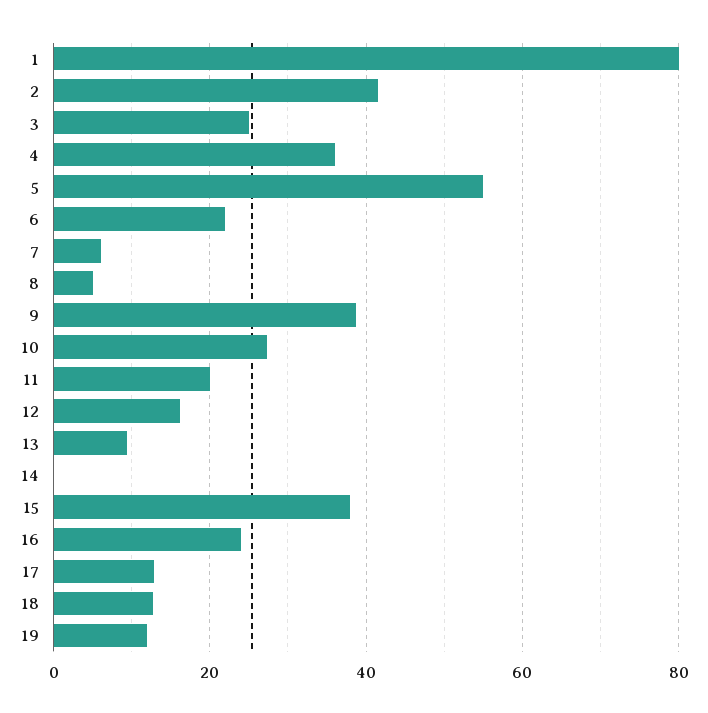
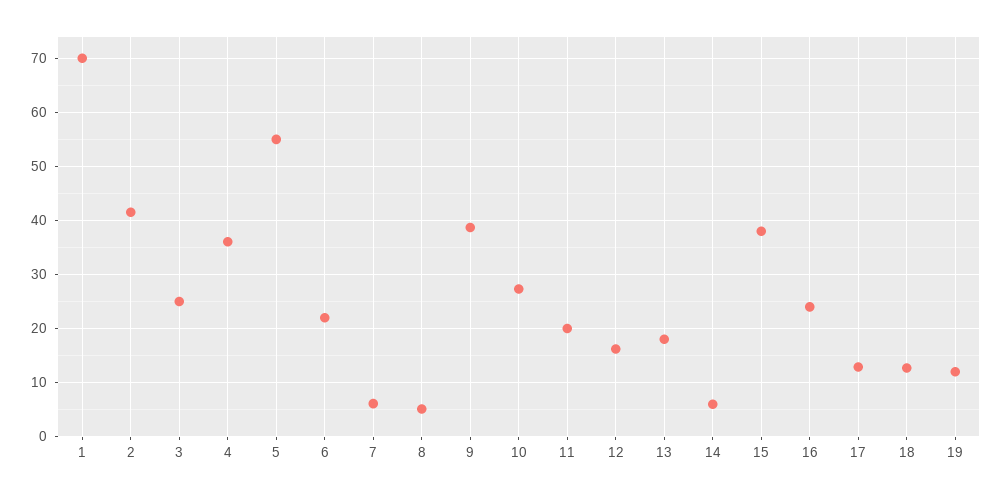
  {
-   "1": 80,
+   "1": 70,
    "2": 42,
    "3": 26,
    "4": 36,
    "5": 56,
    "6": 22,
    "7": 6,
    "8": 6,
    "9": 38,
    "10": 28,
    "11": 20,
    "12": 16,
-   "13": 10,
+   "13": 18,
-   "14": 0,
+   "14": 6,
    "15": 38,
    "16": 24,
    "17": 12,
    "18": 12,
    "19": 12
  }

